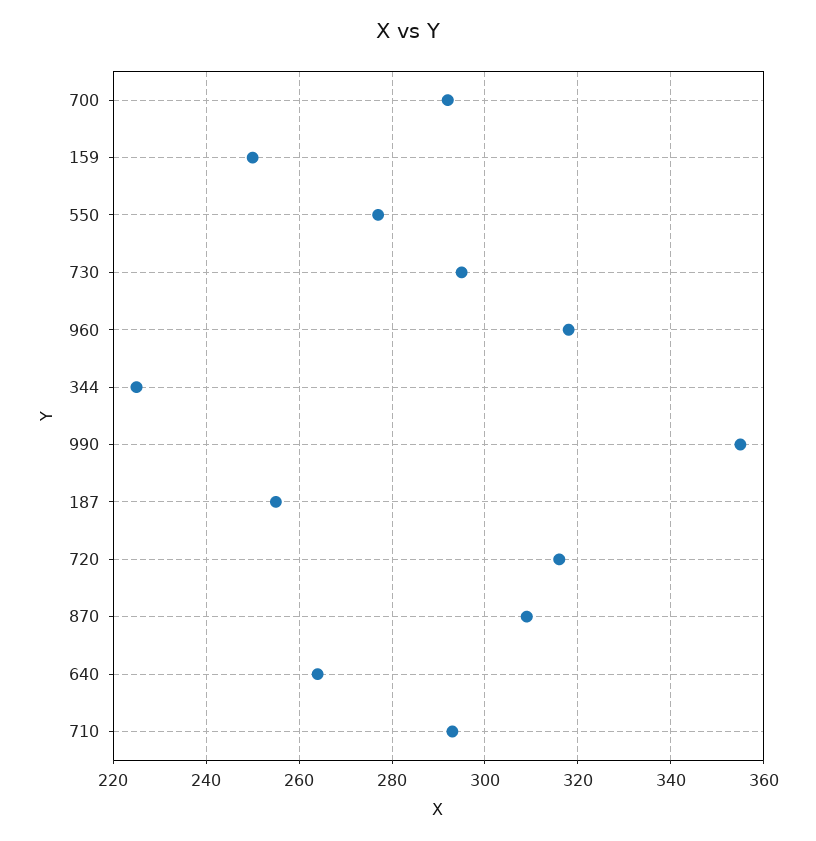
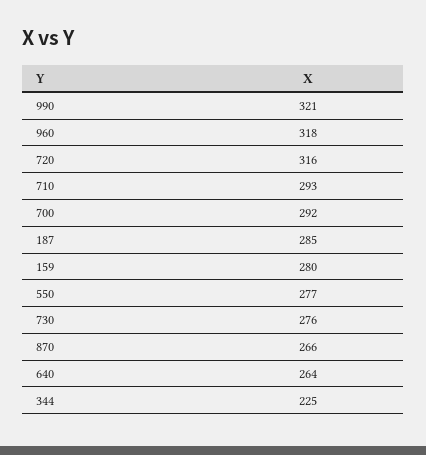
  {
    "700": 292,
-   "159": 250,
+   "159": 280,
    "550": 277,
-   "730": 295,
+   "730": 276,
    "960": 318,
    "344": 225,
-   "990": 355,
+   "990": 321,
-   "187": 255,
+   "187": 285,
    "720": 316,
-   "870": 310,
+   "870": 266,
    "640": 264,
    "710": 293
  }

